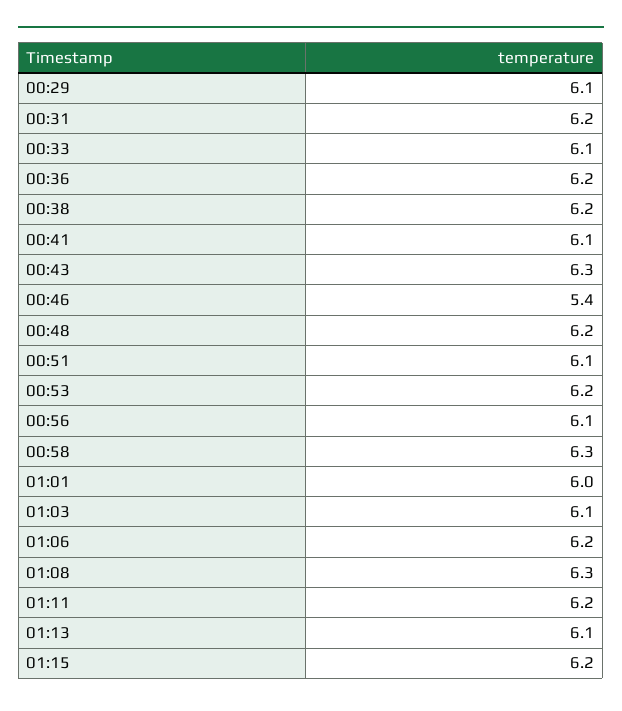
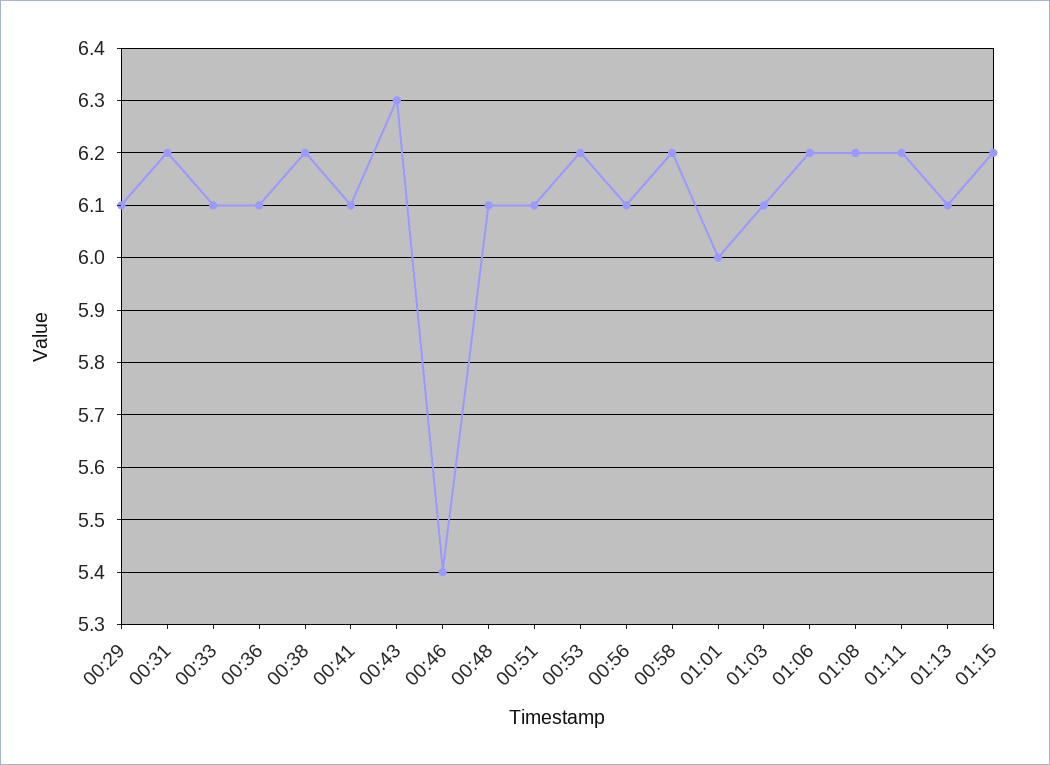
  {
    "00:29": 6.1,
    "00:31": 6.2,
    "00:33": 6.1,
-   "00:36": 6.2,
+   "00:36": 6.1,
    "00:38": 6.2,
    "00:41": 6.1,
    "00:43": 6.3,
    "00:46": 5.4,
-   "00:48": 6.2,
+   "00:48": 6.1,
    "00:51": 6.1,
    "00:53": 6.2,
    "00:56": 6.1,
-   "00:58": 6.3,
+   "00:58": 6.2,
    "01:01": 6,
    "01:03": 6.1,
    "01:06": 6.2,
-   "01:08": 6.3,
+   "01:08": 6.2,
    "01:11": 6.2,
    "01:13": 6.1,
    "01:15": 6.2
  }

